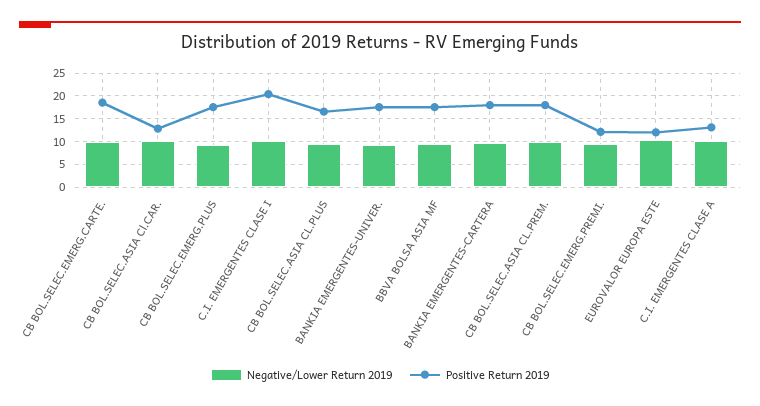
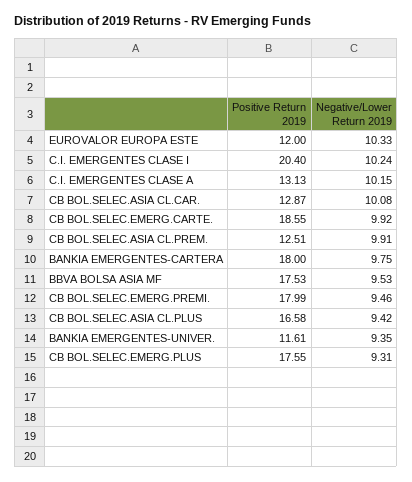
  {
    "Negative/Lower Return 2019": {
      "CB BOL.SELEC.EMERG.CARTE.": 9.92,
      "CB BOL.SELEC.ASIA Cl.CAR.": 10.08,
      "CB BOL.SELEC.EMERG.PLUS": 9.31,
      "C.I. EMERGENTES CLASE I": 10.24,
      "CB BOL.SELEC.ASIA CL.PLUS": 9.42,
      "BANKIA EMERGENTES-UNIVER.": 9.35,
      "BBVA BOLSA ASIA MF": 9.53,
      "BANKIA EMERGENTES-CARTERA": 9.75,
      "CB BOL.SELEC.ASIA CL.PREM.": 9.91,
      "CB BOL.SELEC.EMERG.PREMI.": 9.46,
      "EUROVALOR EUROPA ESTE": 10.33,
      "C.I. EMERGENTES CLASE A": 10.15
    },
    "Positive Return 2019": {
      "CB BOL.SELEC.EMERG.CARTE.": 18.55,
      "CB BOL.SELEC.ASIA Cl.CAR.": 12.87,
      "CB BOL.SELEC.EMERG.PLUS": 17.55,
      "C.I. EMERGENTES CLASE I": 20.4,
      "CB BOL.SELEC.ASIA CL.PLUS": 16.58,
-     "BANKIA EMERGENTES-UNIVER.": 17.5,
+     "BANKIA EMERGENTES-UNIVER.": 11.61,
      "BBVA BOLSA ASIA MF": 17.53,
      "BANKIA EMERGENTES-CARTERA": 18,
-     "CB BOL.SELEC.ASIA CL.PREM.": 17.5,
+     "CB BOL.SELEC.ASIA CL.PREM.": 12.51,
-     "CB BOL.SELEC.EMERG.PREMI.": 12.5,
+     "CB BOL.SELEC.EMERG.PREMI.": 17.99,
      "EUROVALOR EUROPA ESTE": 12,
      "C.I. EMERGENTES CLASE A": 13.13
    }
  }

